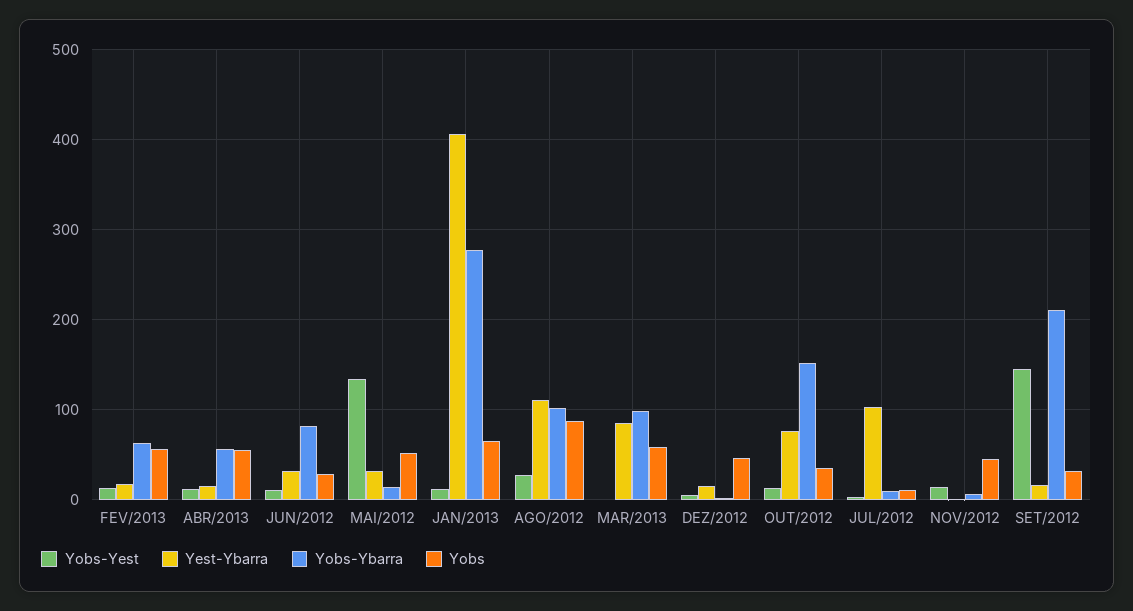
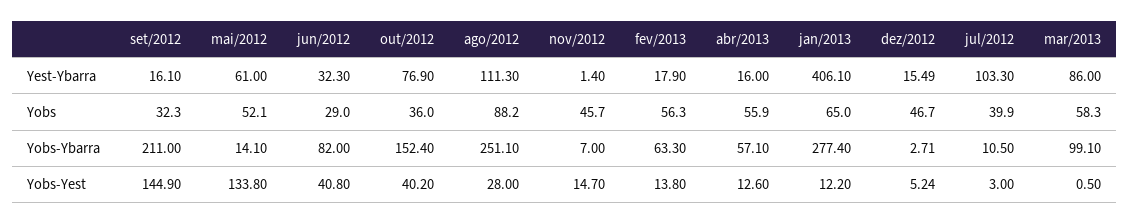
  {
    "Yobs-Yest": {
      "FEV/2013": 13.8,
      "ABR/2013": 12.6,
-     "JUN/2012": 10,
+     "JUN/2012": 40.8,
      "MAI/2012": 133.8,
      "JAN/2013": 12.2,
      "AGO/2012": 28,
      "MAR/2013": 0.5,
      "DEZ/2012": 5.24,
-     "OUT/2012": 10,
+     "OUT/2012": 40.2,
      "JUL/2012": 3,
      "NOV/2012": 14.7,
      "SET/2012": 144.9
    },
    "Yest-Ybarra": {
      "FEV/2013": 17.9,
      "ABR/2013": 16,
      "JUN/2012": 32.3,
-     "MAI/2012": 30,
+     "MAI/2012": 61,
      "JAN/2013": 406.1,
      "AGO/2012": 111.3,
      "MAR/2013": 86,
      "DEZ/2012": 15.49,
      "OUT/2012": 76.9,
      "JUL/2012": 103.3,
      "NOV/2012": 1.4,
      "SET/2012": 16.1
    },
    "Yobs-Ybarra": {
      "FEV/2013": 63.3,
      "ABR/2013": 57.1,
      "JUN/2012": 82,
      "MAI/2012": 14.1,
      "JAN/2013": 277.4,
-     "AGO/2012": 100,
+     "AGO/2012": 251.1,
      "MAR/2013": 99.1,
      "DEZ/2012": 2.71,
      "OUT/2012": 152.4,
      "JUL/2012": 10.5,
      "NOV/2012": 7,
      "SET/2012": 211
    },
    "Yobs": {
      "FEV/2013": 56.3,
      "ABR/2013": 55.9,
      "JUN/2012": 29,
      "MAI/2012": 52.1,
      "JAN/2013": 65,
      "AGO/2012": 88.2,
      "MAR/2013": 58.3,
      "DEZ/2012": 46.7,
      "OUT/2012": 36,
-     "JUL/2012": 10,
+     "JUL/2012": 39.9,
      "NOV/2012": 45.7,
      "SET/2012": 32.3
    }
  }

